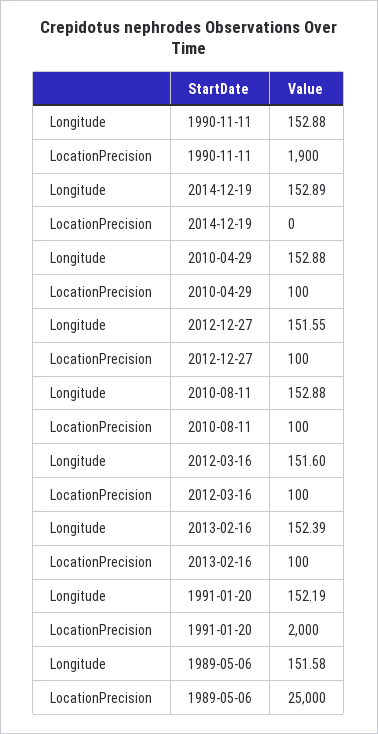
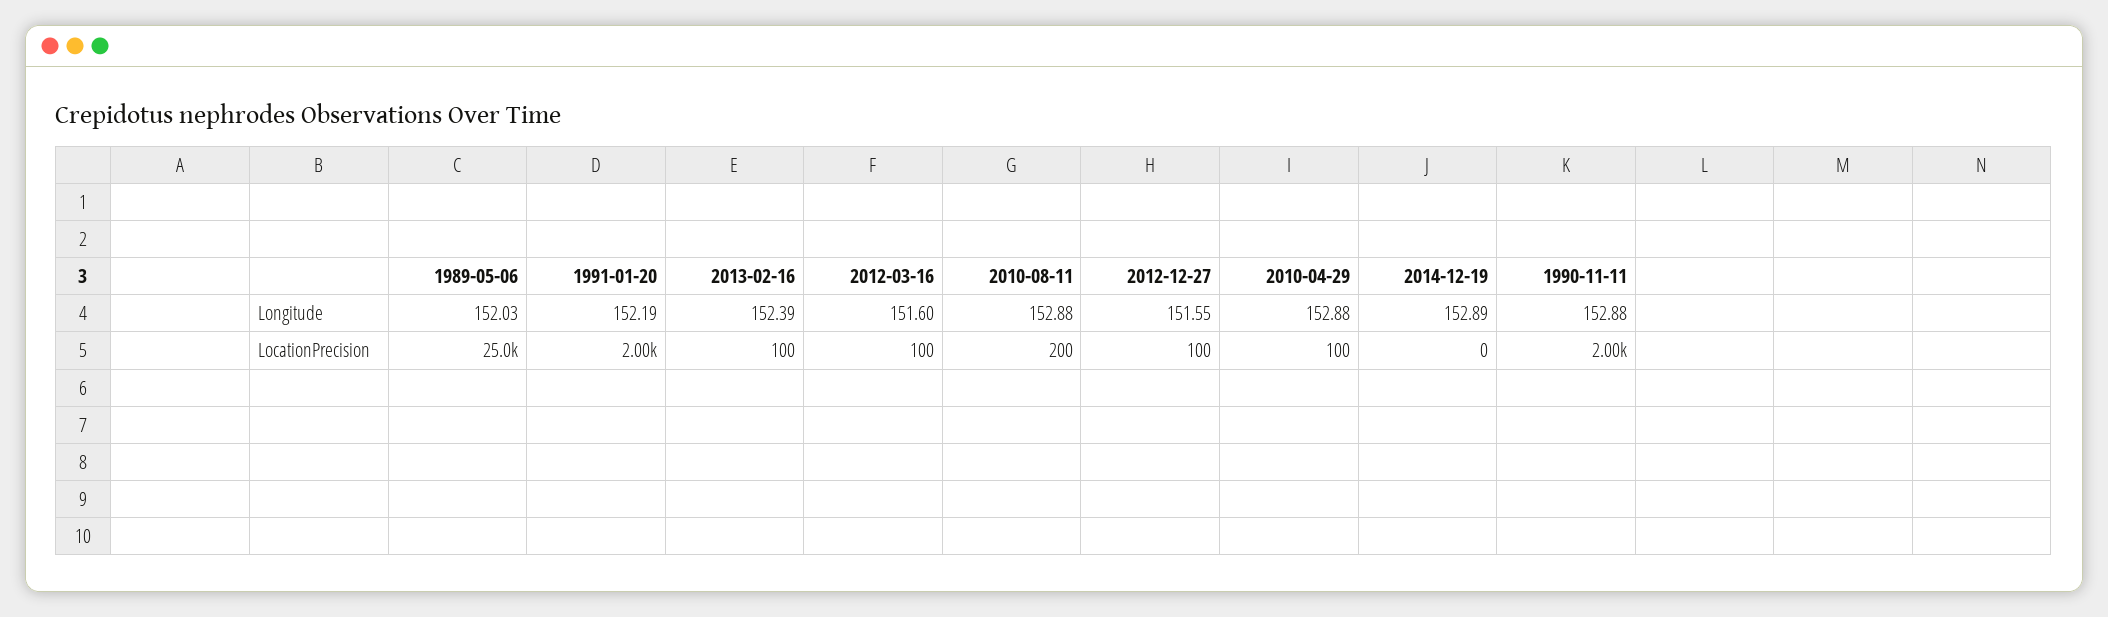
  {
    "Longitude": {
      "1990-11-11": 152.88,
      "2014-12-19": 152.89,
      "2010-04-29": 152.88,
      "2012-12-27": 151.55,
      "2010-08-11": 152.88,
      "2012-03-16": 151.6,
      "2013-02-16": 152.39,
      "1991-01-20": 152.19,
-     "1989-05-06": 151.58
+     "1989-05-06": 152.03
    },
    "LocationPrecision": {
-     "1990-11-11": 1900,
+     "1990-11-11": 2000,
      "2014-12-19": 0,
      "2010-04-29": 100,
      "2012-12-27": 100,
-     "2010-08-11": 100,
+     "2010-08-11": 200,
      "2012-03-16": 100,
      "2013-02-16": 100,
      "1991-01-20": 2000,
      "1989-05-06": 25000
    }
  }

